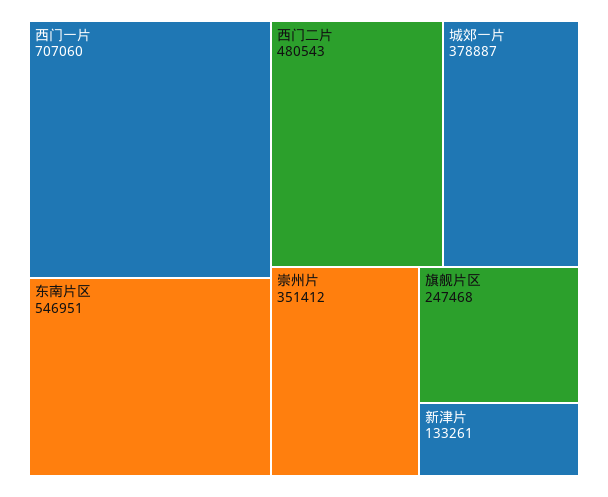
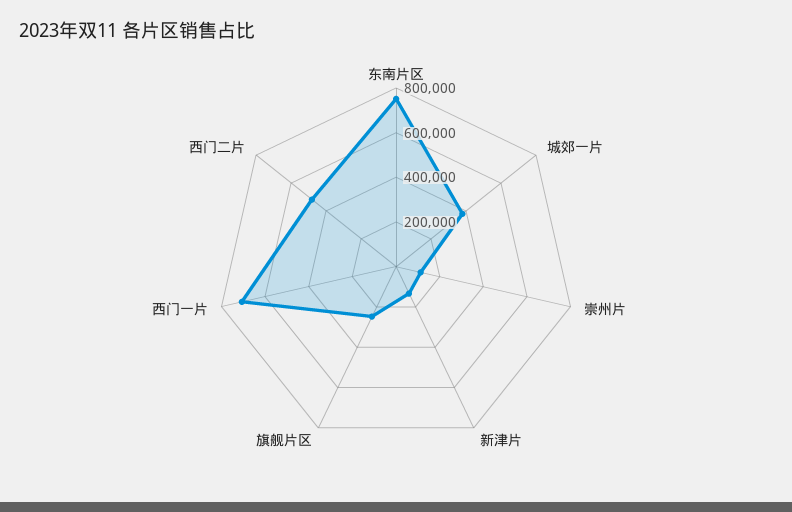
  {
    "西门一片": 707060,
-   "东南片区": 546951,
+   "东南片区": 750000,
    "西门二片": 480543,
    "城郊一片": 378887,
-   "崇州片": 351412,
+   "崇州片": 100000,
    "旗舰片区": 247468,
    "新津片": 133261
  }

